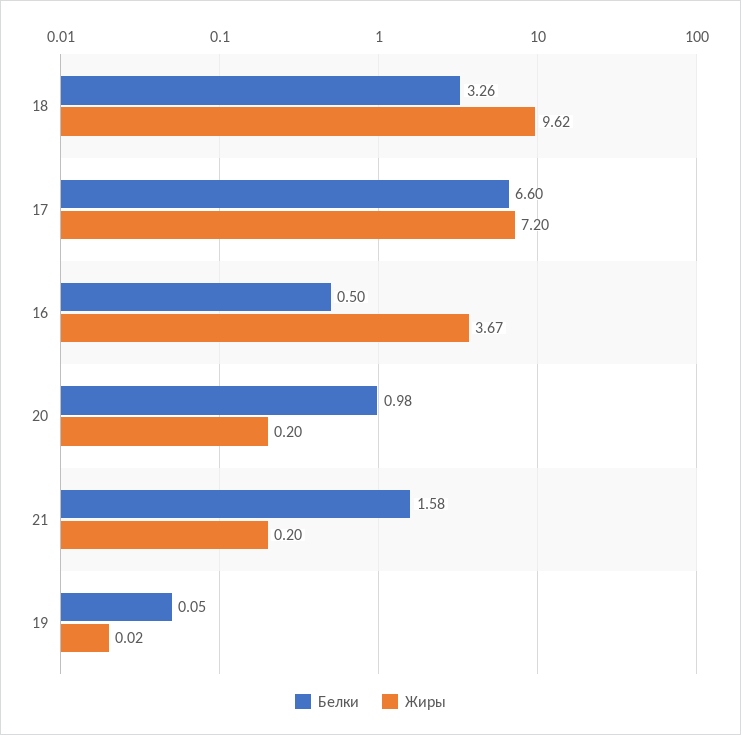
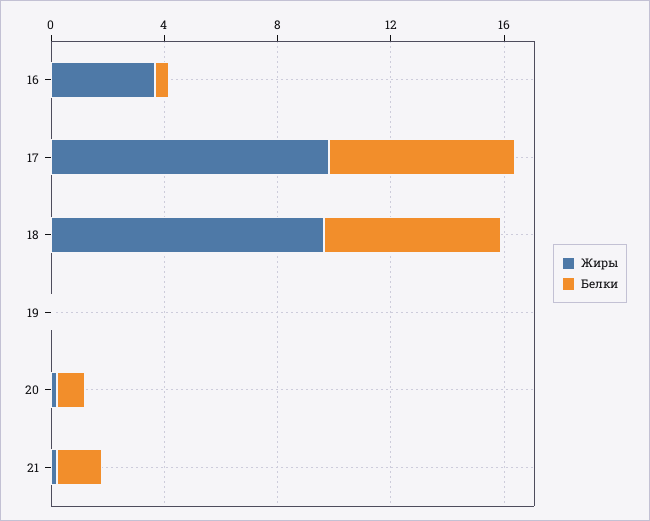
  {
    "Белки": {
-     "18": 3.26,
+     "18": 6,
      "17": 6.6,
      "16": 0.5,
      "20": 0.98,
      "21": 1.58,
      "19": 0.05
    },
    "Жиры": {
      "18": 9.62,
-     "17": 7.2,
+     "17": 10,
      "16": 3.67,
      "20": 0.2,
      "21": 0.2,
      "19": 0.02
    }
  }

